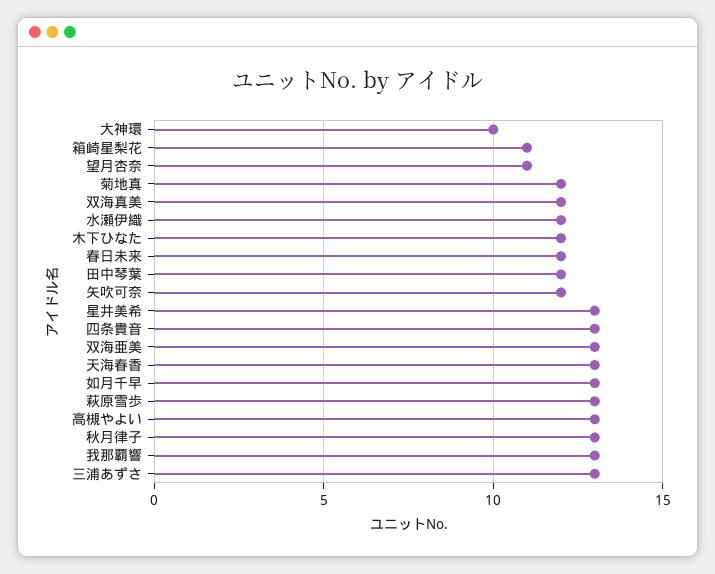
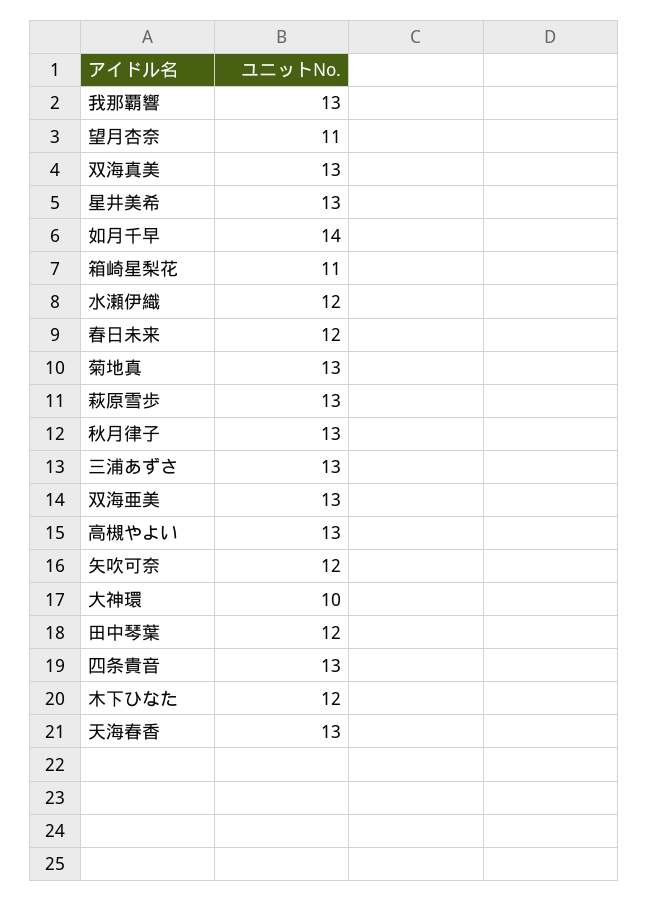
  {
    "大神環": 10,
    "箱崎星梨花": 11,
    "望月杏奈": 11,
-   "菊地真": 12,
+   "菊地真": 13,
-   "双海真美": 12,
+   "双海真美": 13,
    "水瀬伊織": 12,
    "木下ひなた": 12,
    "春日未来": 12,
    "田中琴葉": 12,
    "矢吹可奈": 12,
    "星井美希": 13,
    "四条貴音": 13,
    "双海亜美": 13,
    "天海春香": 13,
-   "如月千早": 13,
+   "如月千早": 14,
    "萩原雪歩": 13,
    "高槻やよい": 13,
    "秋月律子": 13,
    "我那覇響": 13,
    "三浦あずさ": 13
  }

